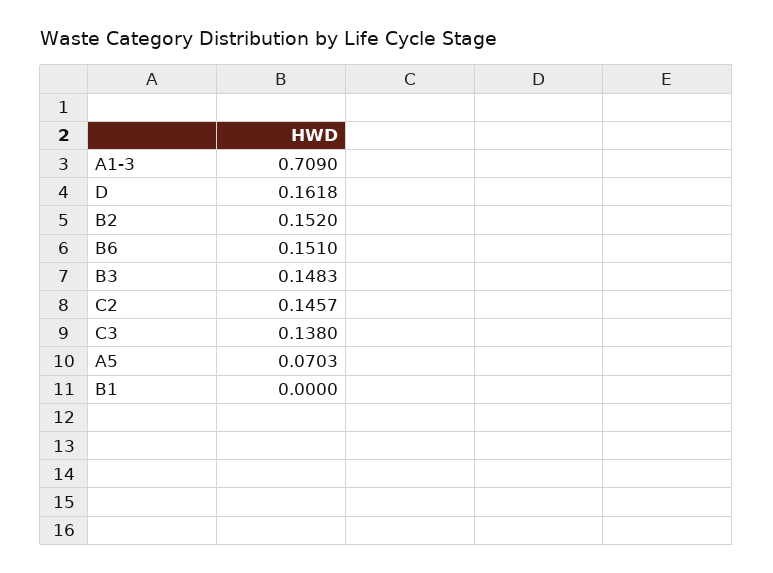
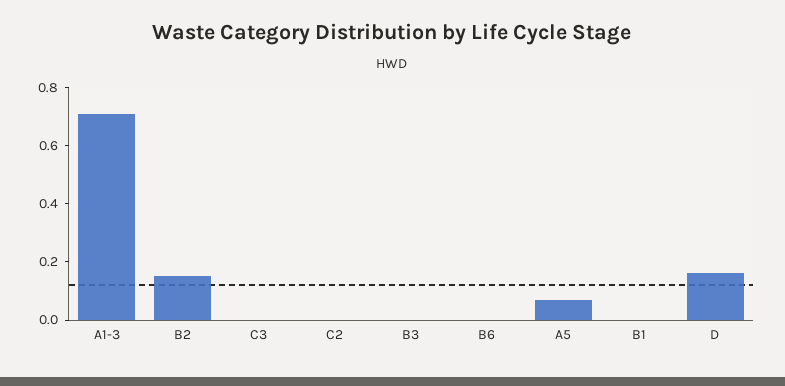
  {
    "A1-3": 0.709,
    "D": 0.1618,
    "B2": 0.152,
-   "B6": 0.151,
+   "B6": 0,
-   "B3": 0.1483,
+   "B3": 0,
-   "C2": 0.1457,
+   "C2": 0,
-   "C3": 0.138,
+   "C3": 0,
    "A5": 0.0703,
    "B1": 0
  }

